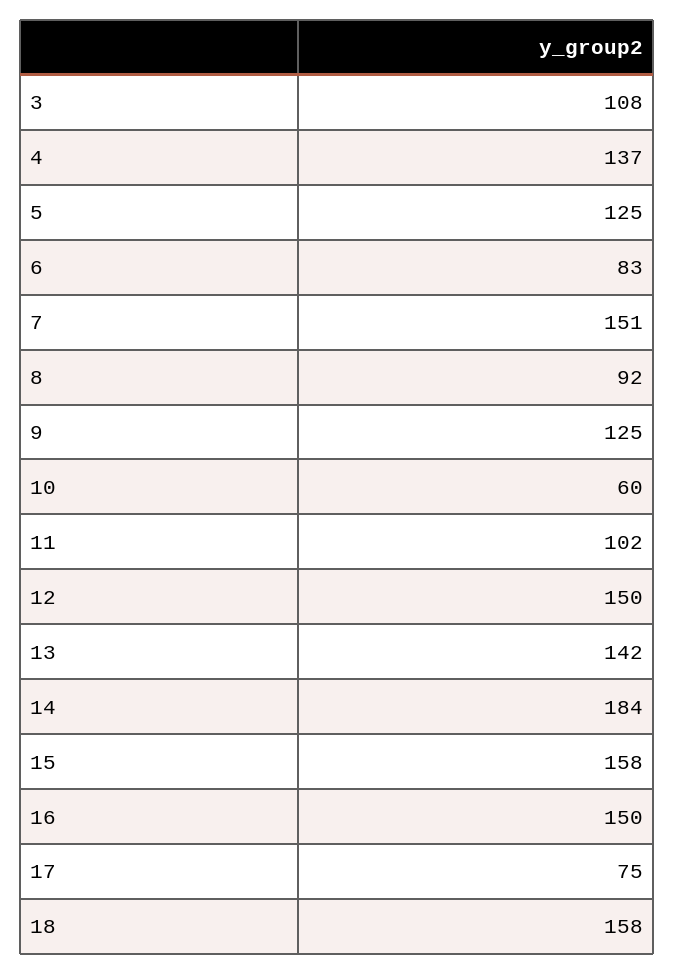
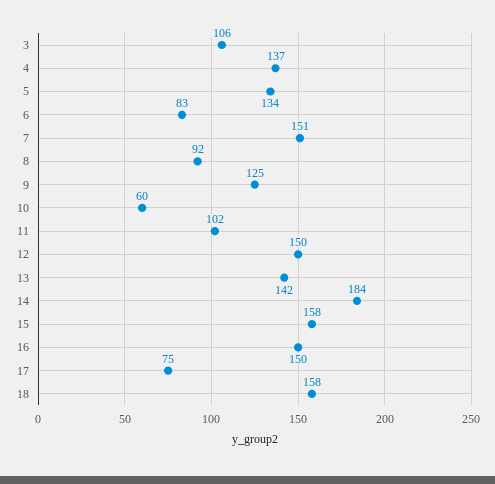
  {
-   "3": 108,
+   "3": 106,
    "4": 137,
-   "5": 125,
+   "5": 134,
    "6": 83,
    "7": 151,
    "8": 92,
    "9": 125,
    "10": 60,
    "11": 102,
    "12": 150,
    "13": 142,
    "14": 184,
    "15": 158,
    "16": 150,
    "17": 75,
    "18": 158
  }

